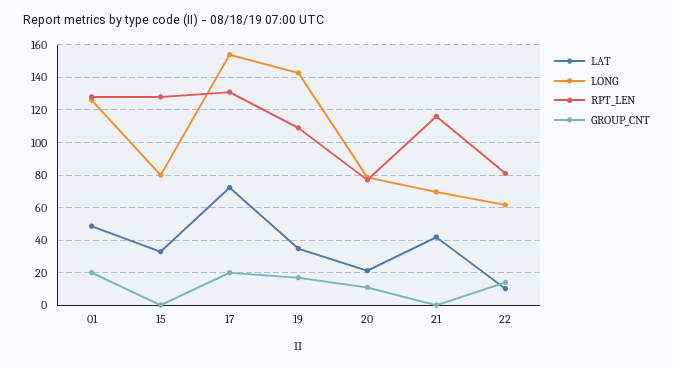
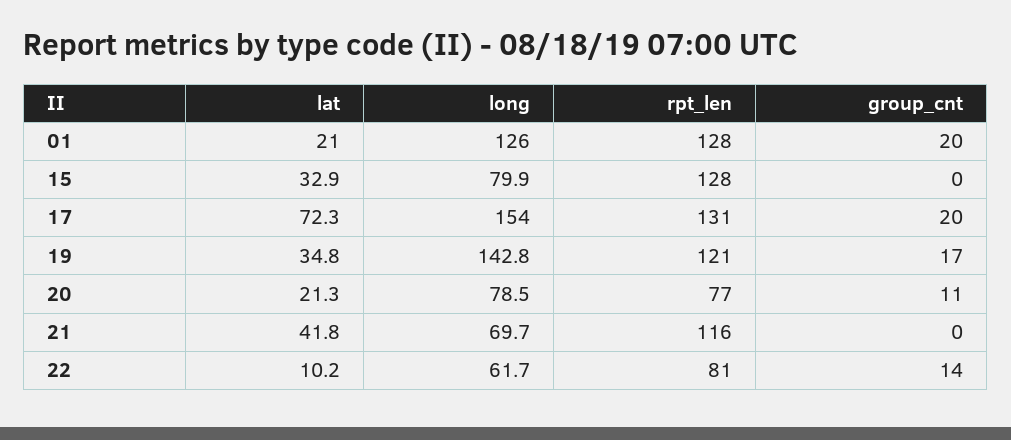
  {
    "LAT": {
-     "01": 50,
+     "01": 21,
      "15": 32.9,
      "17": 72.3,
      "19": 34.8,
      "20": 21.3,
      "21": 41.8,
      "22": 10.2
    },
    "LONG": {
      "01": 126,
      "15": 79.9,
      "17": 154,
      "19": 142.8,
      "20": 78.5,
      "21": 69.7,
      "22": 61.7
    },
    "RPT_LEN": {
      "01": 128,
      "15": 128,
      "17": 131,
-     "19": 110,
+     "19": 121,
      "20": 77,
      "21": 116,
      "22": 81
    },
    "GROUP_CNT": {
      "01": 20,
      "15": 0,
      "17": 20,
      "19": 17,
      "20": 11,
      "21": 0,
      "22": 14
    }
  }

